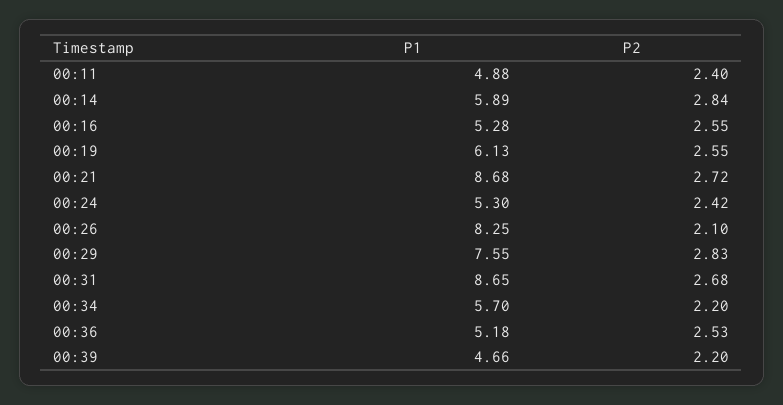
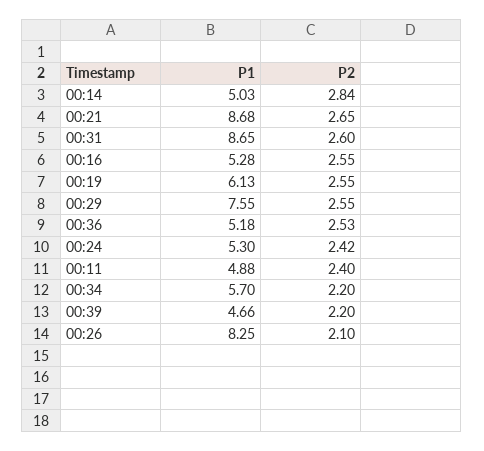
  {
    "P1": {
      "00:11": 4.88,
-     "00:14": 5.89,
+     "00:14": 5.03,
      "00:16": 5.28,
      "00:19": 6.13,
      "00:21": 8.68,
      "00:24": 5.3,
      "00:26": 8.25,
      "00:29": 7.55,
      "00:31": 8.65,
      "00:34": 5.7,
      "00:36": 5.18,
      "00:39": 4.66
    },
    "P2": {
      "00:11": 2.4,
      "00:14": 2.84,
      "00:16": 2.55,
      "00:19": 2.55,
-     "00:21": 2.72,
+     "00:21": 2.65,
      "00:24": 2.42,
      "00:26": 2.1,
-     "00:29": 2.83,
+     "00:29": 2.55,
-     "00:31": 2.68,
+     "00:31": 2.6,
      "00:34": 2.2,
      "00:36": 2.53,
      "00:39": 2.2
    }
  }

